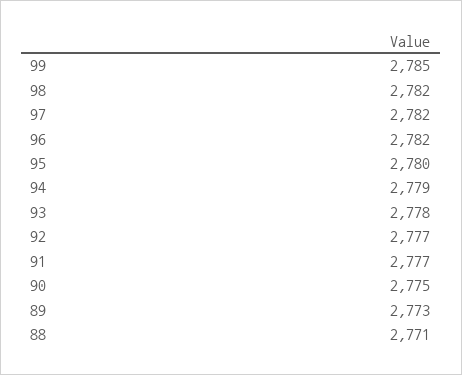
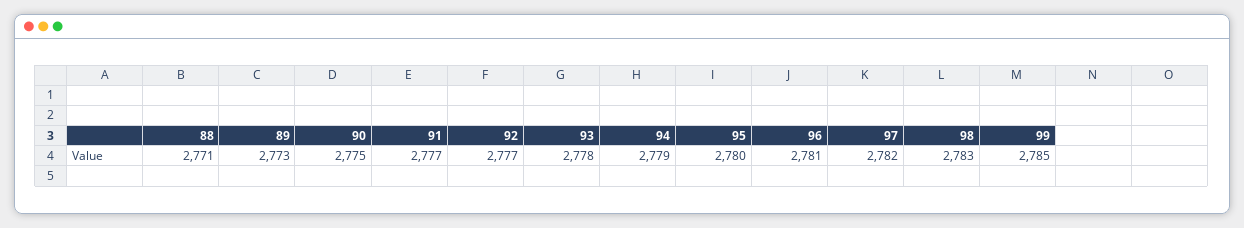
  {
    "99": 2785,
-   "98": 2782,
+   "98": 2783,
    "97": 2782,
-   "96": 2782,
+   "96": 2781,
    "95": 2780,
    "94": 2779,
    "93": 2778,
    "92": 2777,
    "91": 2777,
    "90": 2775,
    "89": 2773,
    "88": 2771
  }

